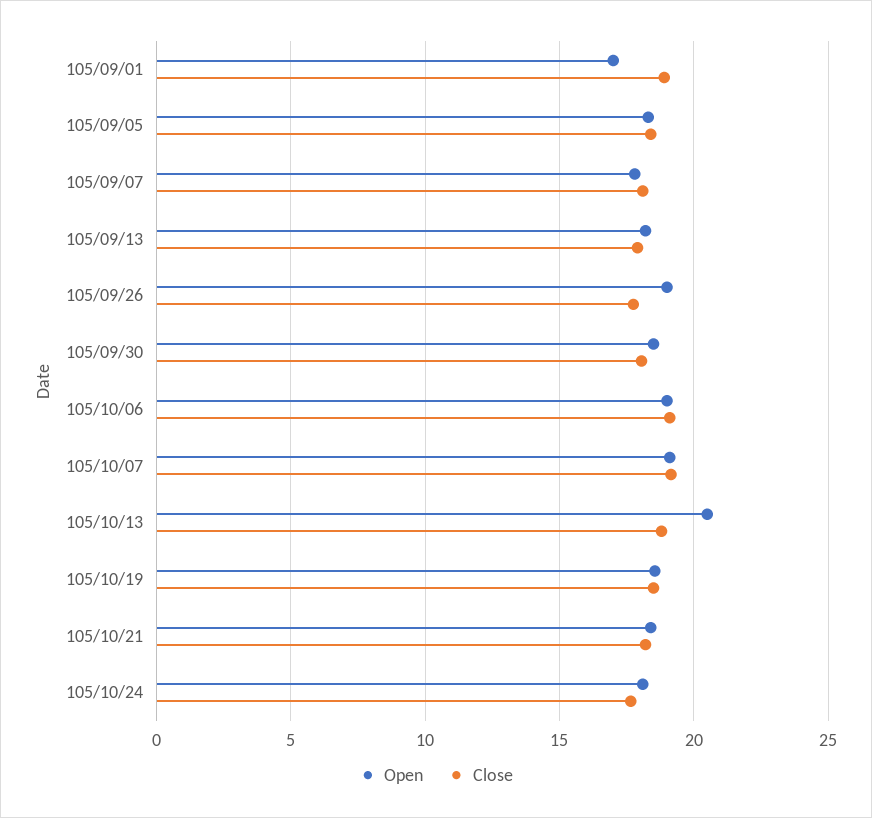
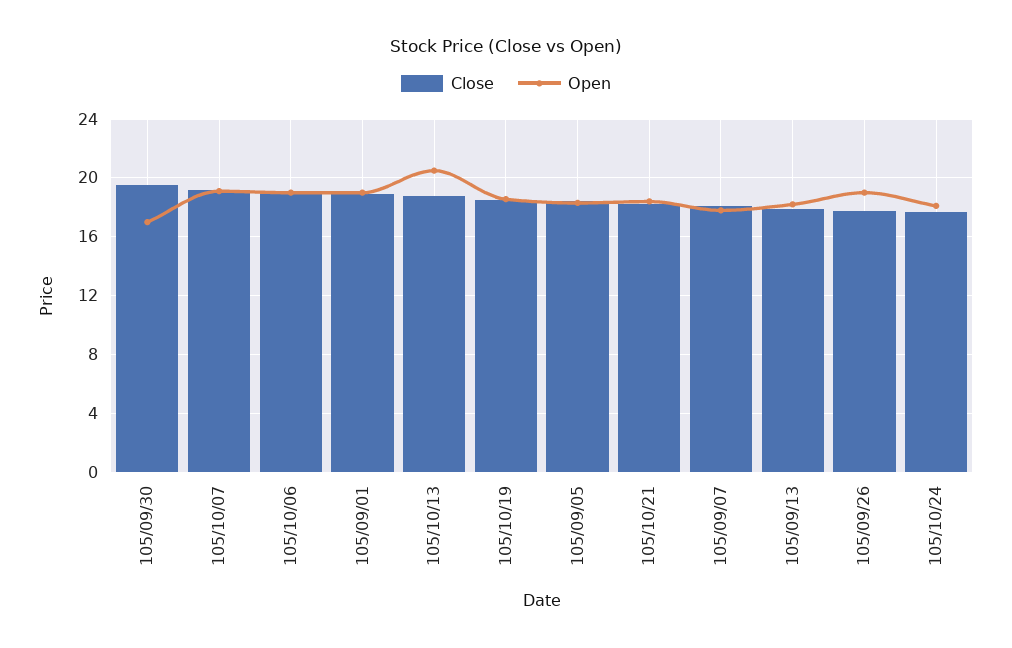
  {
    "Open": {
-     "105/09/01": 17,
+     "105/09/01": 19,
      "105/09/05": 18.5,
      "105/09/07": 18,
      "105/09/13": 18,
      "105/09/26": 19,
-     "105/09/30": 18.5,
+     "105/09/30": 17,
      "105/10/06": 19,
      "105/10/07": 19,
      "105/10/13": 20.5,
      "105/10/19": 18.5,
      "105/10/21": 18.5,
      "105/10/24": 18
    },
    "Close": {
      "105/09/01": 19,
      "105/09/05": 18.5,
      "105/09/07": 18,
      "105/09/13": 18,
      "105/09/26": 18,
-     "105/09/30": 18,
+     "105/09/30": 19.5,
      "105/10/06": 19,
      "105/10/07": 19,
      "105/10/13": 19,
      "105/10/19": 18.5,
      "105/10/21": 18,
      "105/10/24": 17.5
    }
  }

